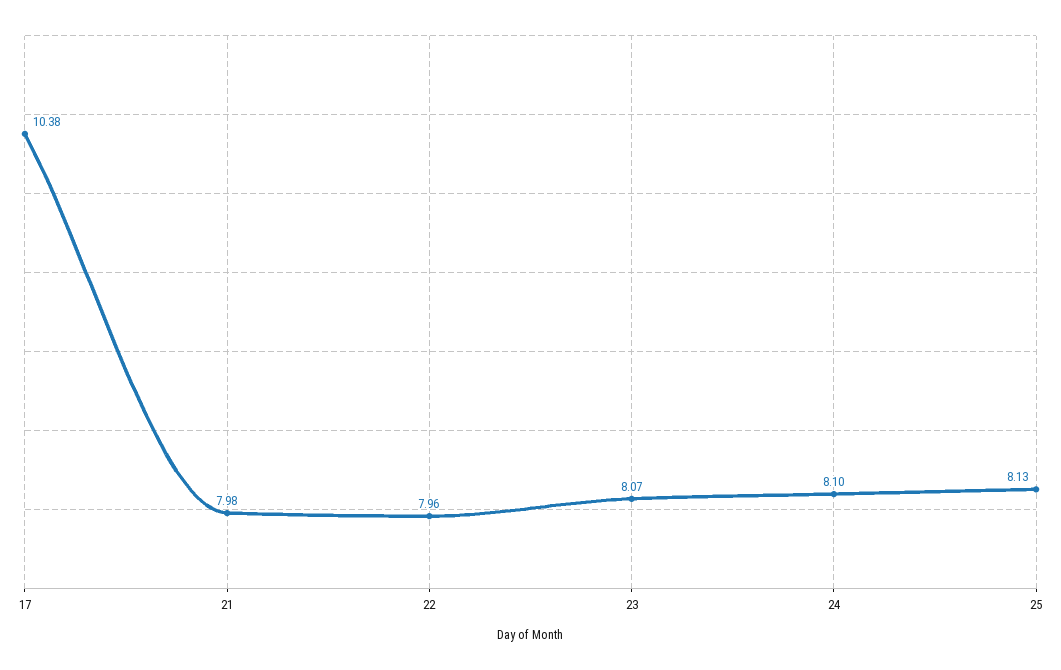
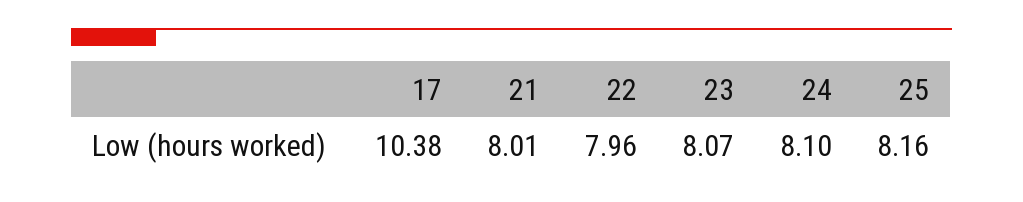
  {
    "17": 10.38,
-   "21": 7.98,
+   "21": 8.01,
    "22": 7.96,
    "23": 8.07,
    "24": 8.1,
-   "25": 8.13
+   "25": 8.16
  }

